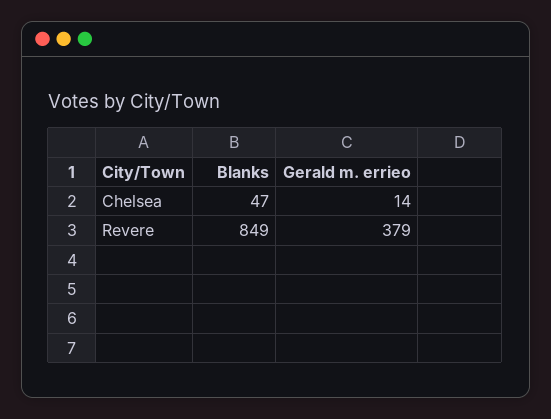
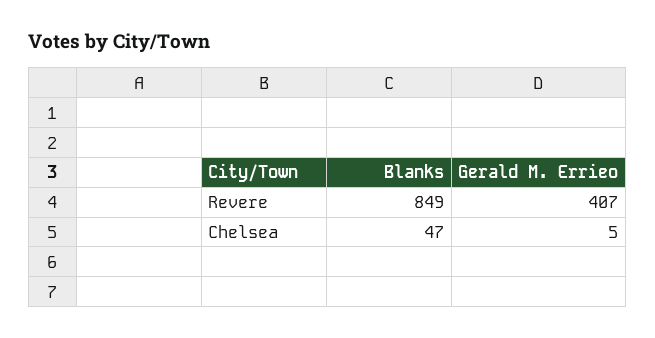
  {
    "Blanks": {
      "Chelsea": 47,
      "Revere": 849
    },
    "Gerald m. errieo": {
-     "Chelsea": 14,
+     "Chelsea": 5,
-     "Revere": 379
+     "Revere": 407
    }
  }

